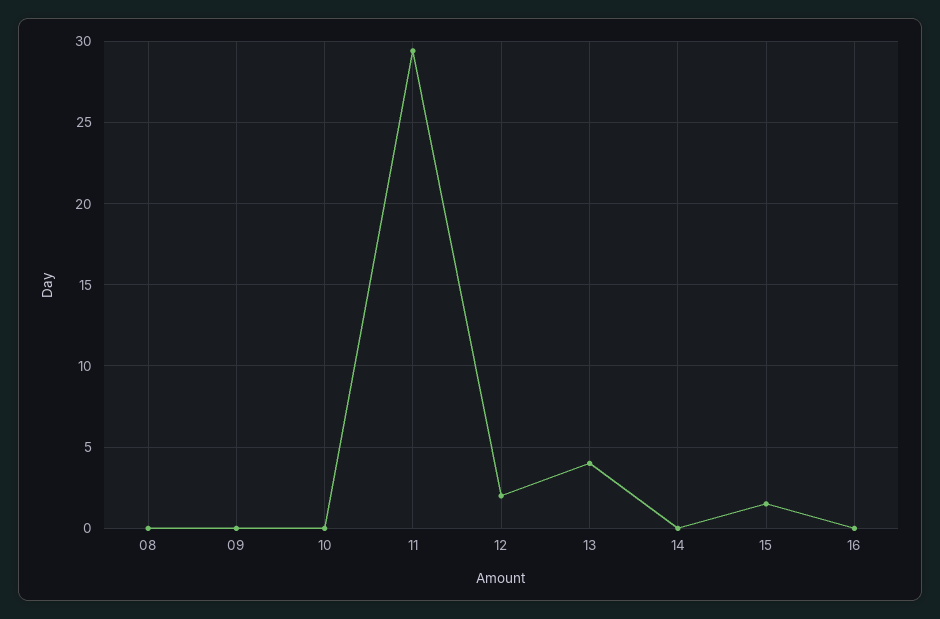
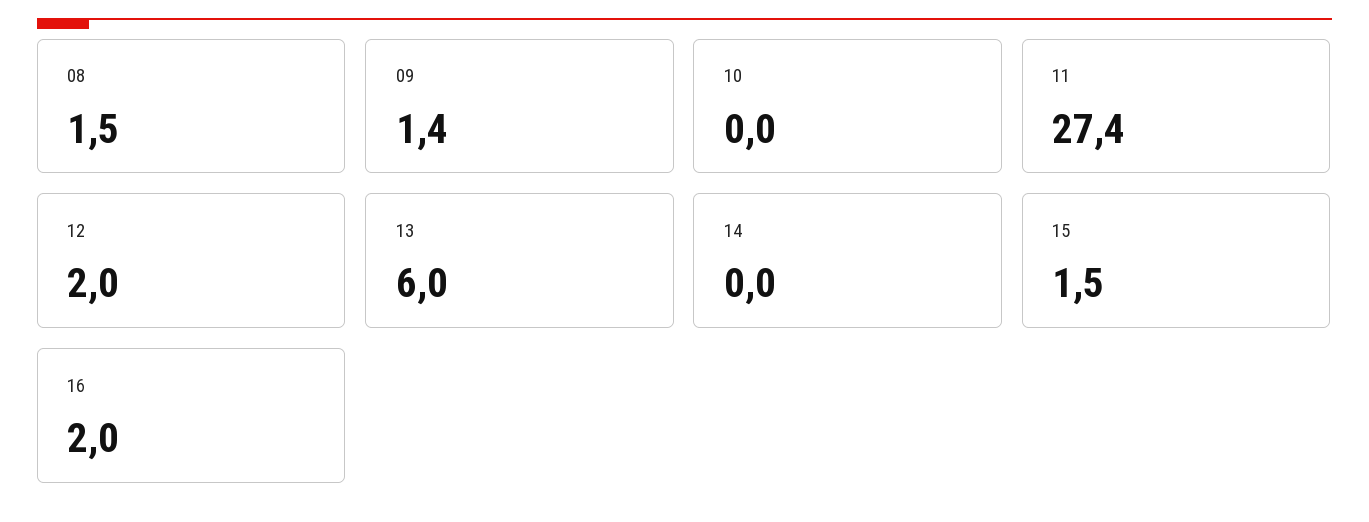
  {
-   "08": 0,
+   "08": 1.5,
-   "09": 0,
+   "09": 1.4,
    "10": 0,
-   "11": 29.5,
+   "11": 27.4,
    "12": 2,
-   "13": 4,
+   "13": 6,
    "14": 0,
    "15": 1.5,
-   "16": 0
+   "16": 2
  }

